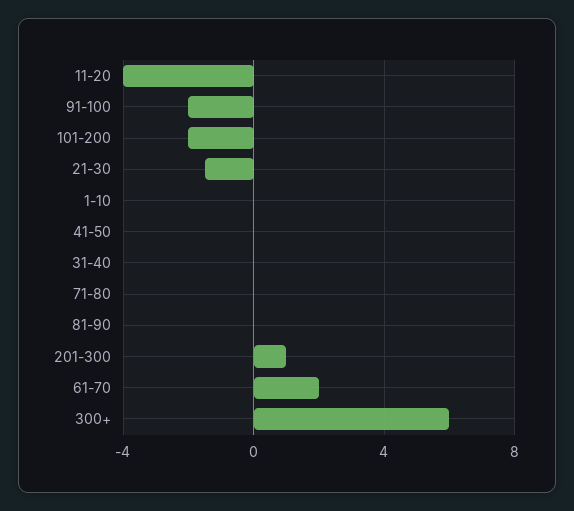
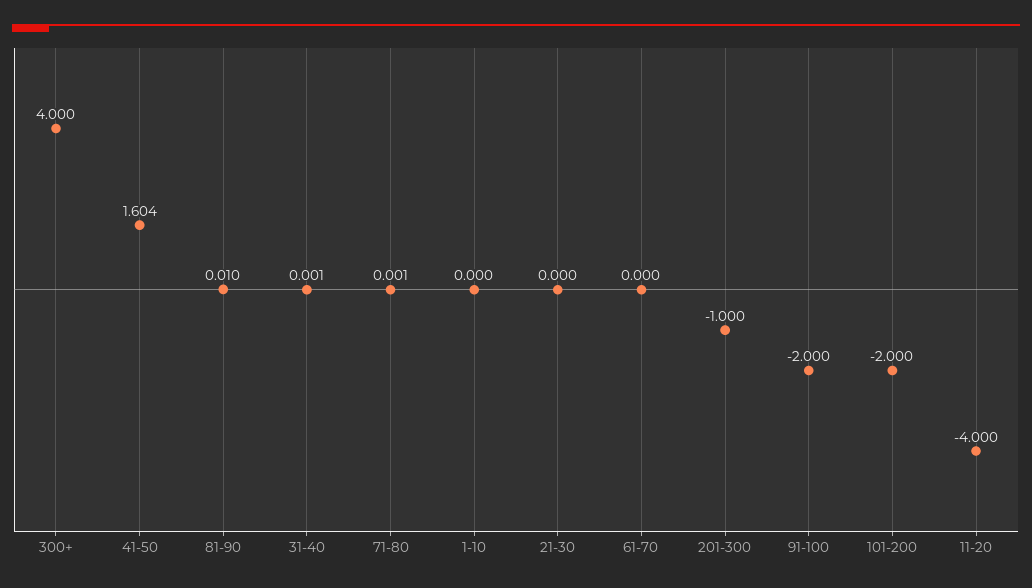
  {
    "11-20": -4,
    "91-100": -2,
    "101-200": -2,
-   "21-30": -1.5,
+   "21-30": 0,
    "1-10": 0,
-   "41-50": 0,
+   "41-50": 1.604,
    "31-40": 0.001,
    "71-80": 0.001,
    "81-90": 0.01,
-   "201-300": 1,
+   "201-300": -1,
-   "61-70": 2,
+   "61-70": 0,
-   "300+": 6
+   "300+": 4
  }

